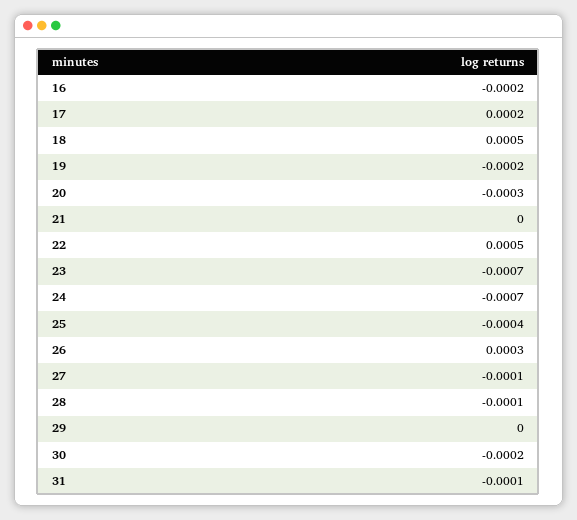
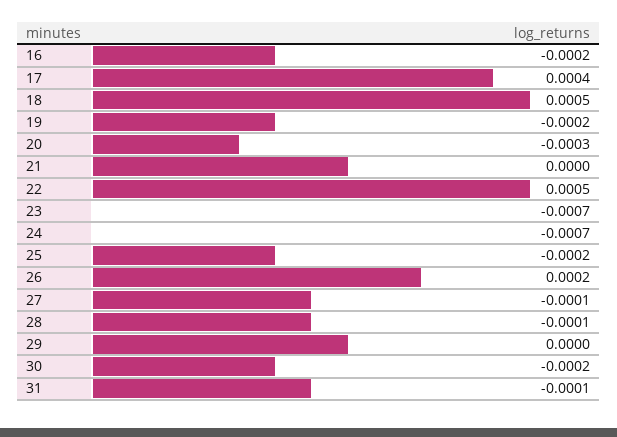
  {
    "16": -0.0002,
-   "17": 0.0002,
+   "17": 0.0004,
    "18": 0.0005,
    "19": -0.0002,
    "20": -0.0003,
    "21": 0,
    "22": 0.0005,
    "23": -0.0007,
    "24": -0.0007,
-   "25": -0.0004,
+   "25": -0.0002,
-   "26": 0.0003,
+   "26": 0.0002,
    "27": -0.0001,
    "28": -0.0001,
    "29": 0,
    "30": -0.0002,
    "31": -0.0001
  }

